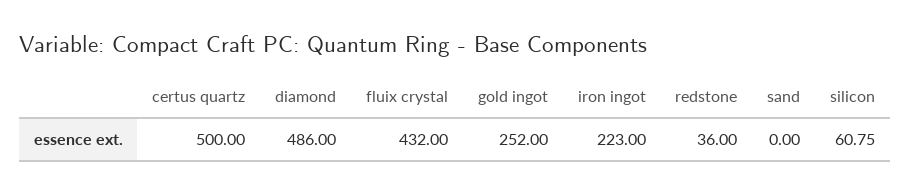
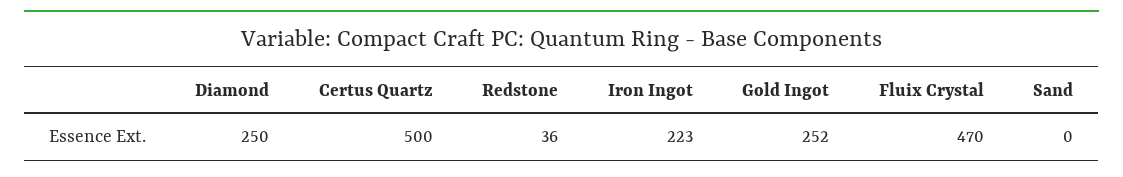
  {
    "certus quartz": 500,
-   "diamond": 486,
+   "diamond": 250,
-   "fluix crystal": 432,
+   "fluix crystal": 470,
    "gold ingot": 252,
    "iron ingot": 223,
    "redstone": 36,
-   "sand": 0,
+   "sand": 0
-   "silicon": 60.75
  }

